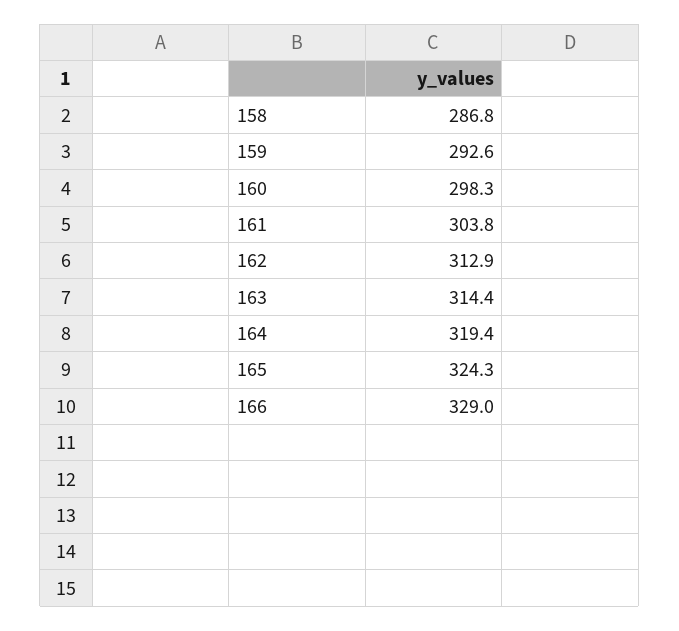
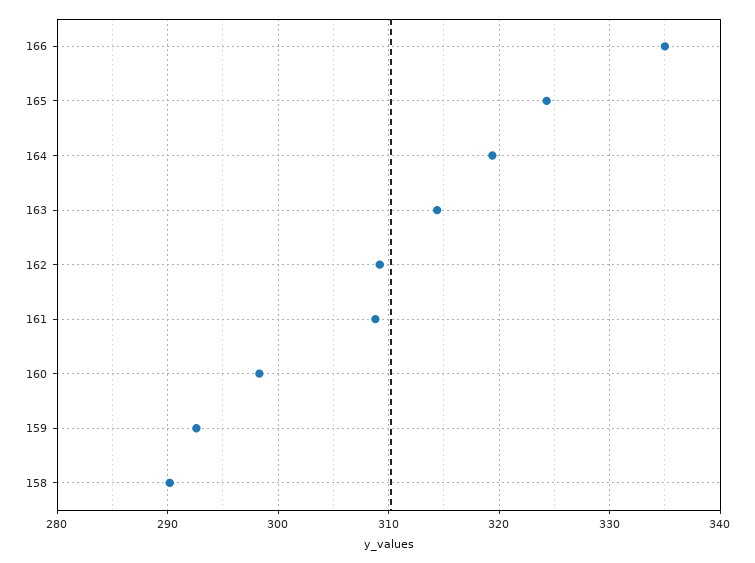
  {
-   "158": 286.8,
+   "158": 290,
    "159": 292.6,
    "160": 298.3,
-   "161": 303.8,
+   "161": 309,
-   "162": 312.9,
+   "162": 309,
    "163": 314.4,
    "164": 319.4,
    "165": 324.3,
-   "166": 329
+   "166": 335
  }

